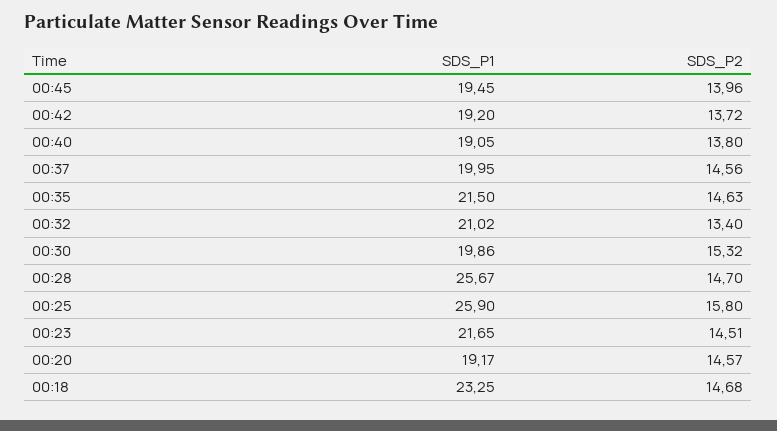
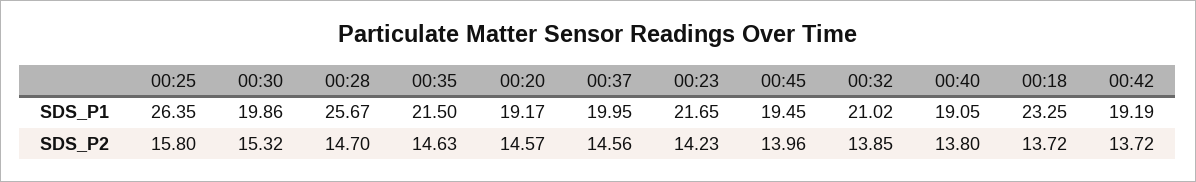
  {
    "SDS_P1": {
      "00:45": 19.45,
-     "00:42": 19.2,
+     "00:42": 19.19,
      "00:40": 19.05,
      "00:37": 19.95,
      "00:35": 21.5,
      "00:32": 21.02,
      "00:30": 19.86,
      "00:28": 25.67,
-     "00:25": 25.9,
+     "00:25": 26.35,
      "00:23": 21.65,
      "00:20": 19.17,
      "00:18": 23.25
    },
    "SDS_P2": {
      "00:45": 13.96,
      "00:42": 13.72,
      "00:40": 13.8,
      "00:37": 14.56,
      "00:35": 14.63,
-     "00:32": 13.4,
+     "00:32": 13.85,
      "00:30": 15.32,
      "00:28": 14.7,
      "00:25": 15.8,
-     "00:23": 14.51,
+     "00:23": 14.23,
      "00:20": 14.57,
-     "00:18": 14.68
+     "00:18": 13.72
    }
  }

